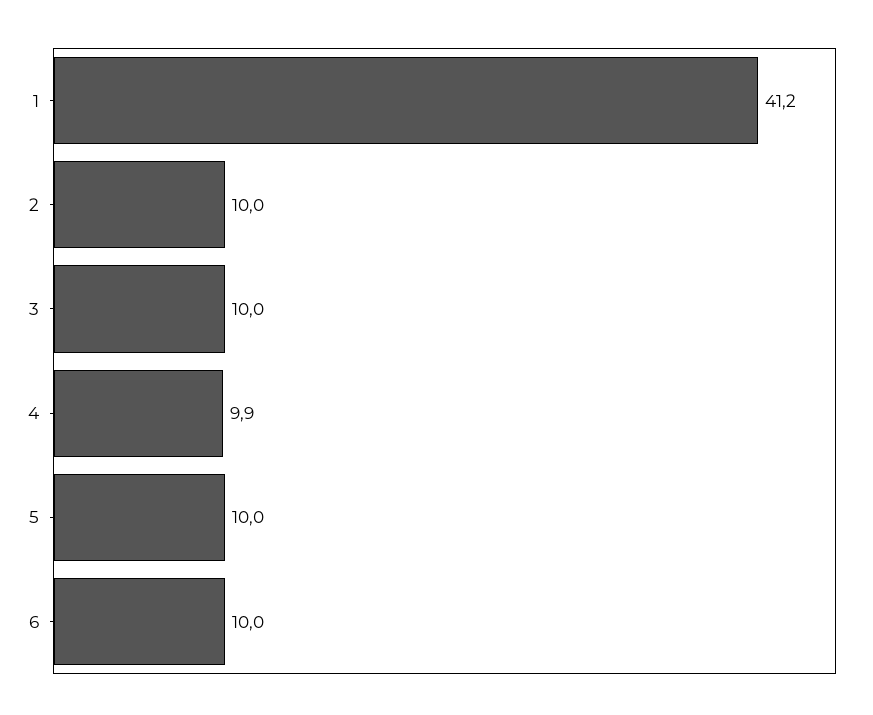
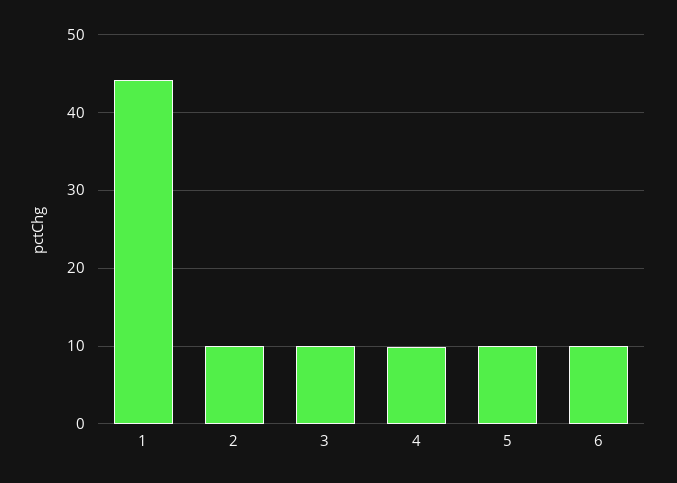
  {
-   "1": 41.2,
+   "1": 44,
    "2": 10,
    "3": 10,
    "4": 9.9,
    "5": 10,
    "6": 10
  }

